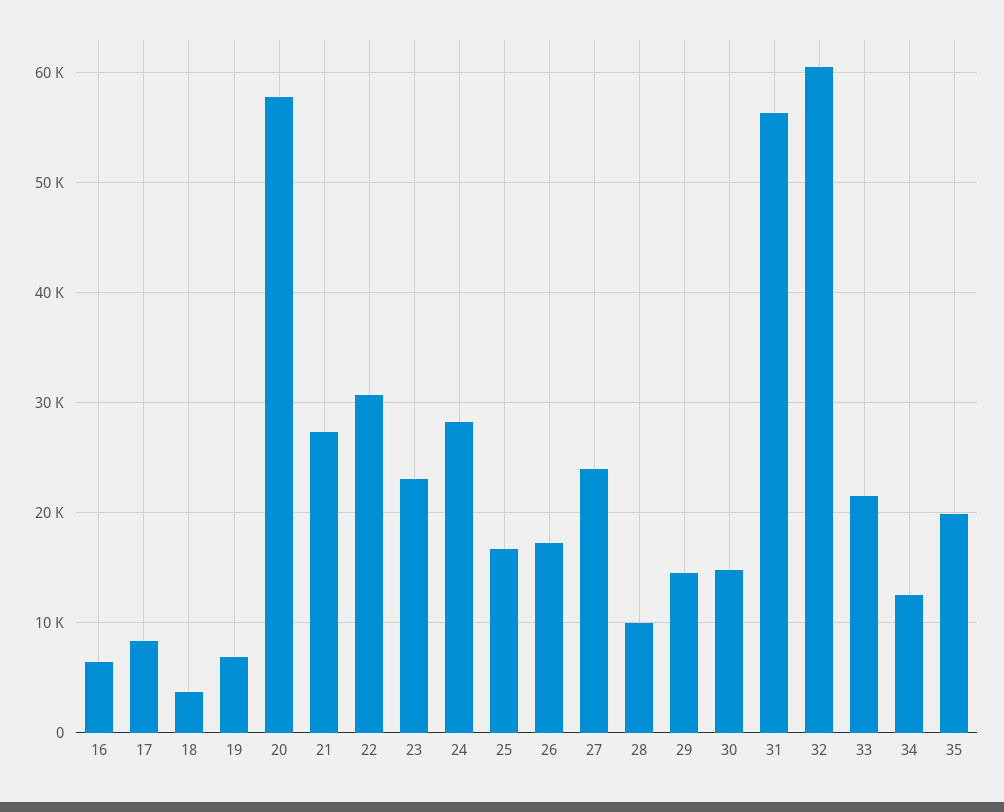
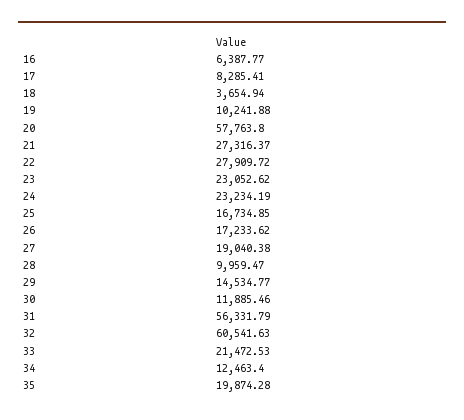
  {
    "16": 6387.77,
    "17": 8285.41,
    "18": 3654.94,
-   "19": 7000,
+   "19": 10241.88,
    "20": 57763.8,
    "21": 27316.37,
-   "22": 31000,
+   "22": 27909.72,
    "23": 23052.62,
-   "24": 28000,
+   "24": 23234.19,
    "25": 16734.85,
    "26": 17233.62,
-   "27": 24000,
+   "27": 19040.38,
    "28": 9959.47,
    "29": 14534.77,
-   "30": 15000,
+   "30": 11885.46,
    "31": 56331.79,
    "32": 60541.63,
    "33": 21472.53,
    "34": 12463.4,
    "35": 19874.28
  }

